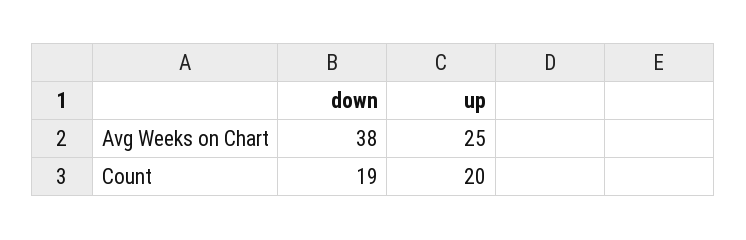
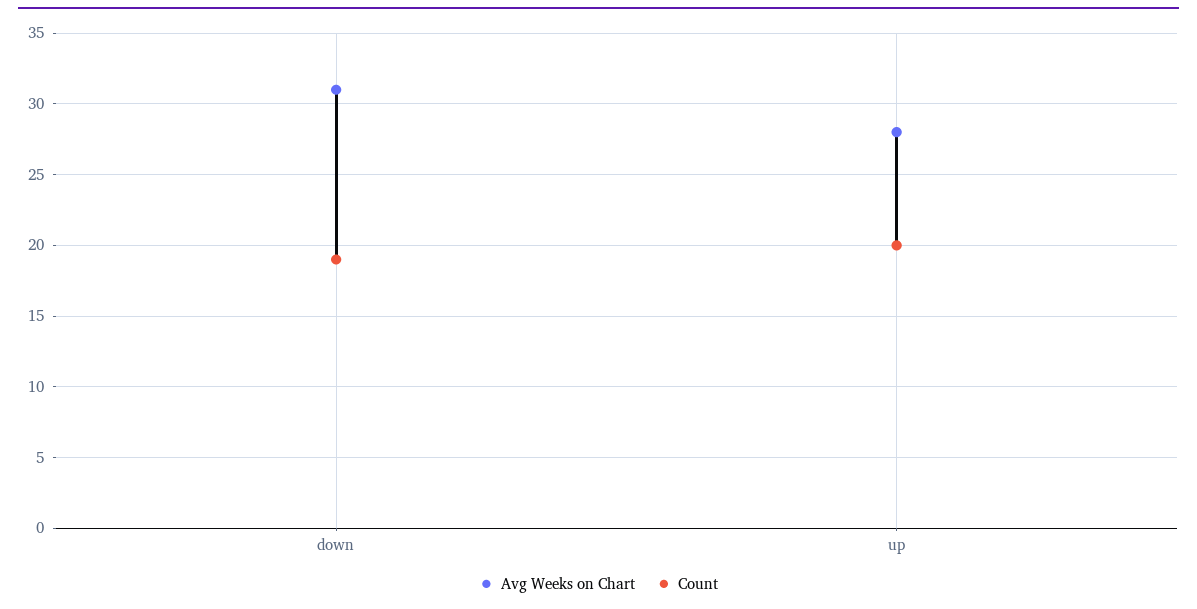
  {
    "Avg Weeks on Chart": {
-     "down": 38,
+     "down": 31,
-     "up": 25
+     "up": 28
    },
    "Count": {
      "down": 19,
      "up": 20
    }
  }

